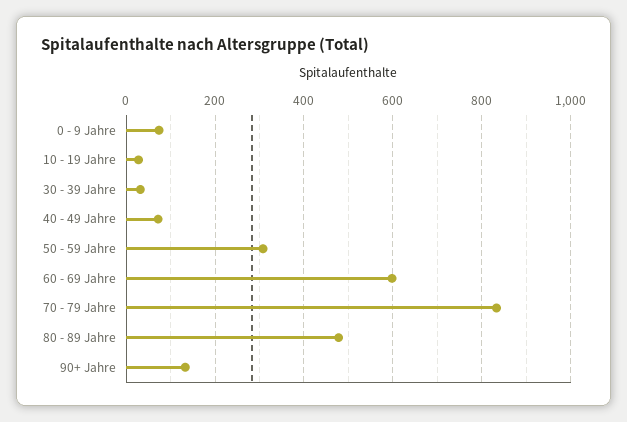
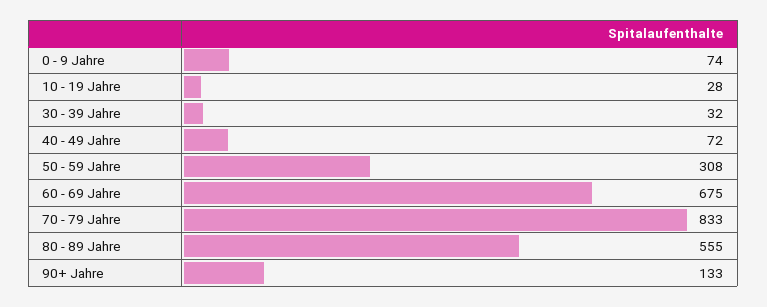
  {
    "0 - 9 Jahre": 74,
    "10 - 19 Jahre": 28,
    "30 - 39 Jahre": 32,
    "40 - 49 Jahre": 72,
    "50 - 59 Jahre": 308,
-   "60 - 69 Jahre": 600,
+   "60 - 69 Jahre": 675,
    "70 - 79 Jahre": 833,
-   "80 - 89 Jahre": 480,
+   "80 - 89 Jahre": 555,
    "90+ Jahre": 133
  }

